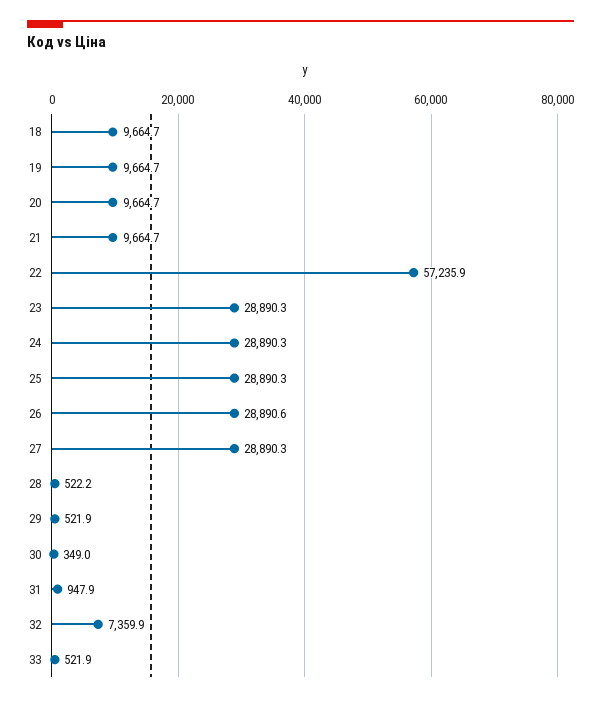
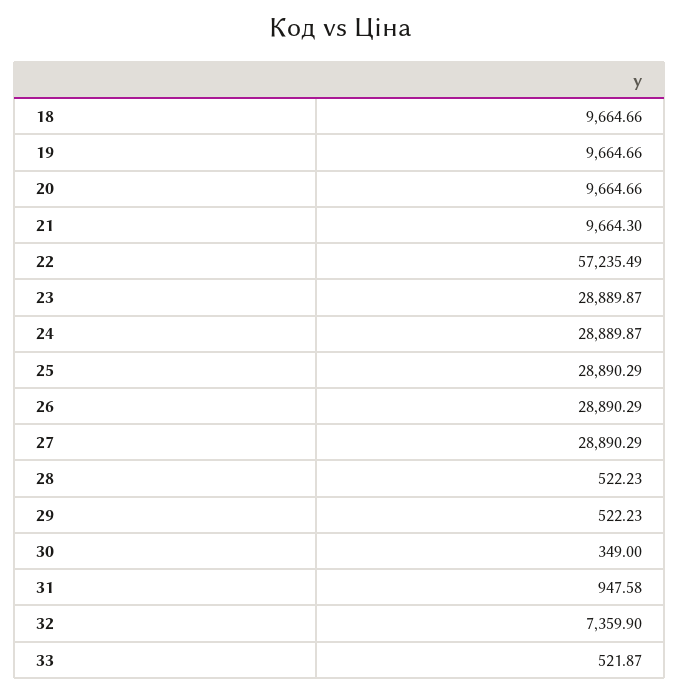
  {
    "18": 9664.66,
    "19": 9664.66,
    "20": 9664.66,
-   "21": 9664.7,
+   "21": 9664.3,
-   "22": 57235.9,
+   "22": 57235.49,
-   "23": 28890.3,
+   "23": 28889.87,
-   "24": 28890.3,
+   "24": 28889.87,
    "25": 28890.29,
-   "26": 28890.6,
+   "26": 28890.29,
    "27": 28890.29,
    "28": 522.23,
-   "29": 521.9,
+   "29": 522.23,
    "30": 349,
-   "31": 947.9,
+   "31": 947.58,
    "32": 7359.9,
    "33": 521.87
  }

